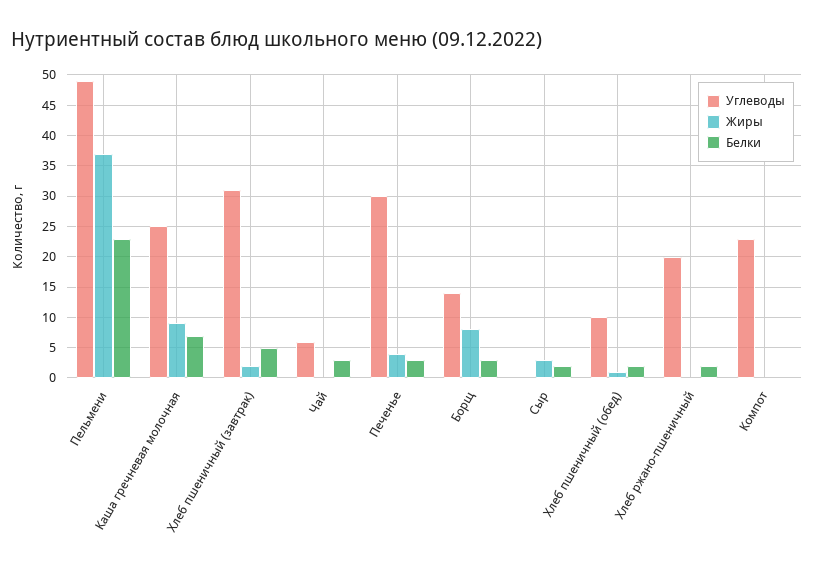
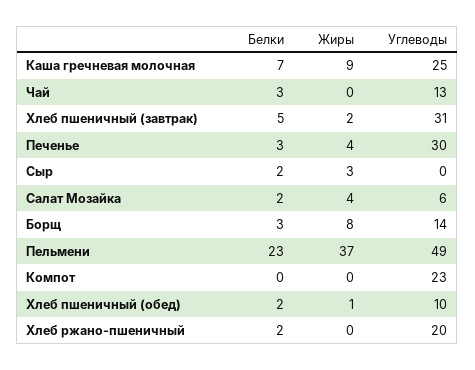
  {
    "Углеводы": {
      "Пельмени": 49,
      "Каша гречневая молочная": 25,
      "Хлеб пшеничный (завтрак)": 31,
-     "Чай": 6,
+     "Чай": 13,
      "Печенье": 30,
      "Борщ": 14,
      "Сыр": 0,
      "Хлеб пшеничный (обед)": 10,
      "Хлеб ржано-пшеничный": 20,
-     "Компот": 23
+     "Компот": 23,
+     "Салат Мозайка": 6
    },
    "Жиры": {
      "Пельмени": 37,
      "Каша гречневая молочная": 9,
      "Хлеб пшеничный (завтрак)": 2,
      "Чай": 0,
      "Печенье": 4,
      "Борщ": 8,
      "Сыр": 3,
      "Хлеб пшеничный (обед)": 1,
      "Хлеб ржано-пшеничный": 0,
-     "Компот": 0
+     "Компот": 0,
+     "Салат Мозайка": 4
    },
    "Белки": {
      "Пельмени": 23,
      "Каша гречневая молочная": 7,
      "Хлеб пшеничный (завтрак)": 5,
      "Чай": 3,
      "Печенье": 3,
      "Борщ": 3,
      "Сыр": 2,
      "Хлеб пшеничный (обед)": 2,
      "Хлеб ржано-пшеничный": 2,
-     "Компот": 0
+     "Компот": 0,
+     "Салат Мозайка": 2
    }
  }

